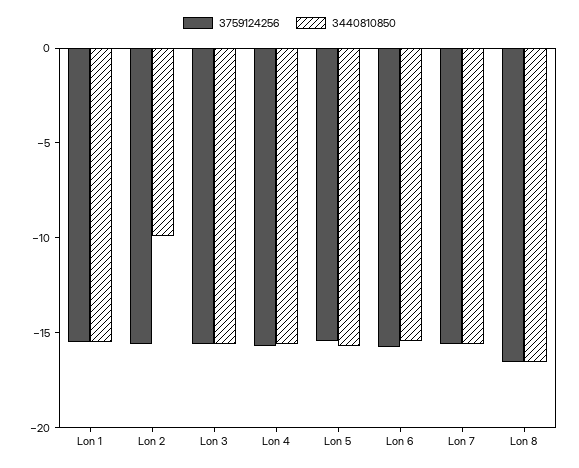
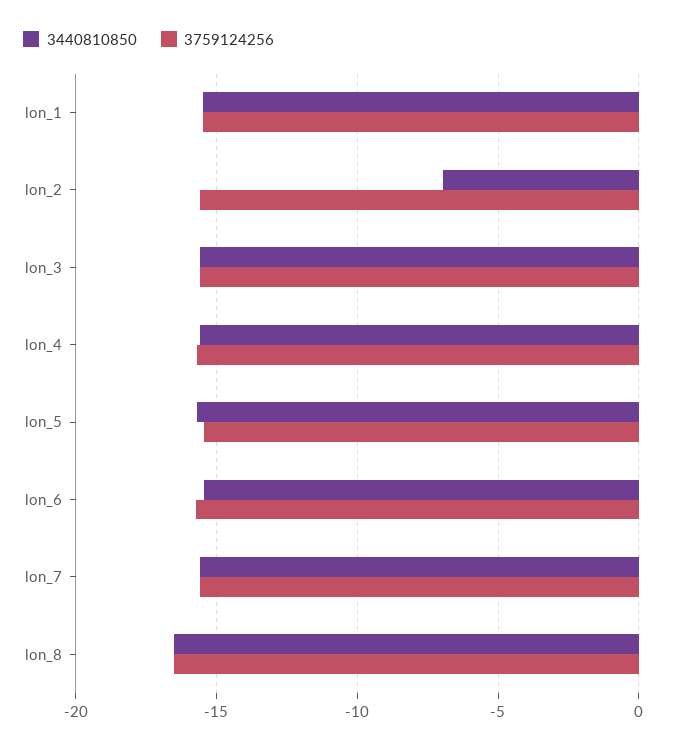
  {
    "3759124256": {
      "Lon 1": -15.5,
      "Lon 2": -15.5,
      "Lon 3": -15.5,
      "Lon 4": -15.5,
      "Lon 5": -15.5,
      "Lon 6": -15.5,
      "Lon 7": -15.5,
      "Lon 8": -16.5
    },
    "3440810850": {
      "Lon 1": -15.5,
-     "Lon 2": -10,
+     "Lon 2": -7,
      "Lon 3": -15.5,
      "Lon 4": -15.5,
      "Lon 5": -15.5,
      "Lon 6": -15.5,
      "Lon 7": -15.5,
      "Lon 8": -16.5
    }
  }

